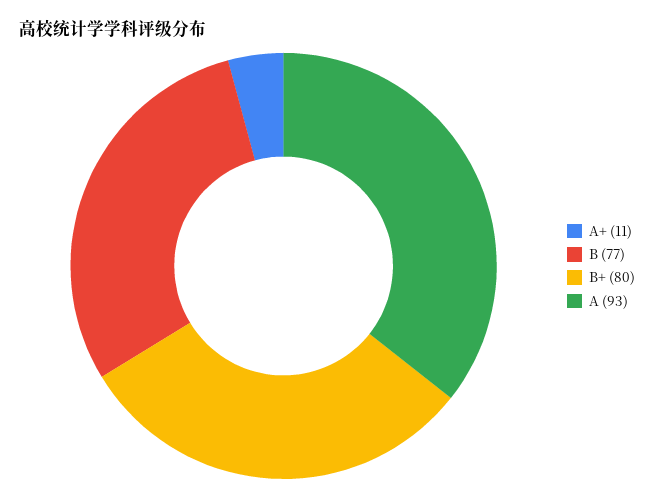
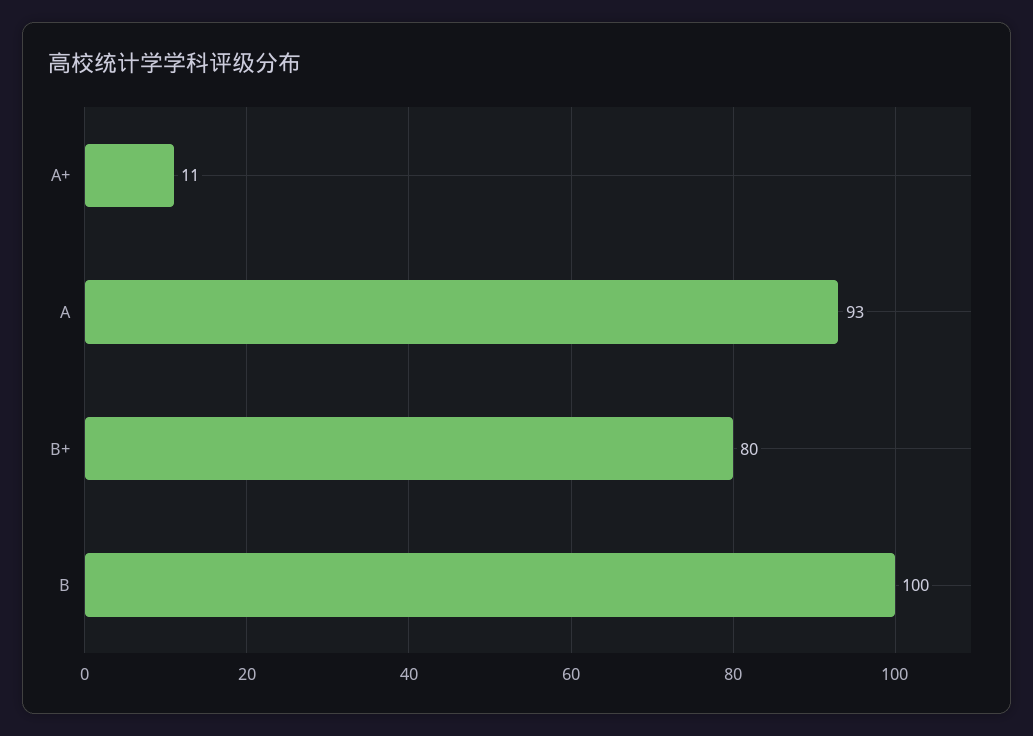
  {
    "A+": 11,
-   "B": 77,
+   "B": 100,
    "B+": 80,
    "A": 93
  }

